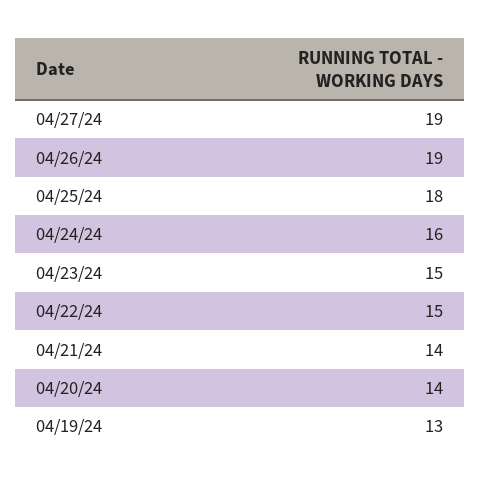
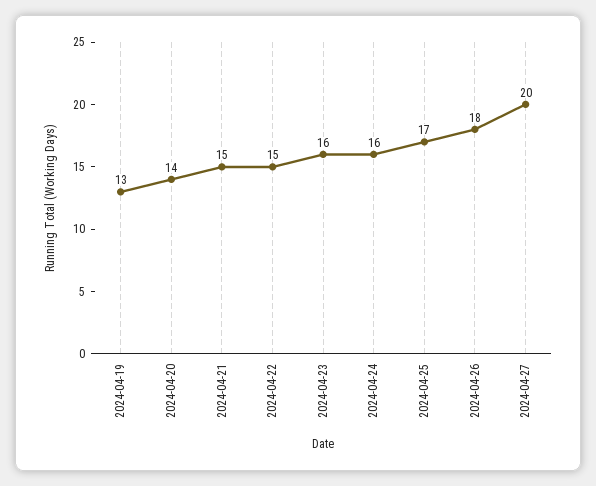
  {
-   "04/27/24": 19,
+   "04/27/24": 20,
-   "04/26/24": 19,
+   "04/26/24": 18,
-   "04/25/24": 18,
+   "04/25/24": 17,
    "04/24/24": 16,
-   "04/23/24": 15,
+   "04/23/24": 16,
    "04/22/24": 15,
-   "04/21/24": 14,
+   "04/21/24": 15,
    "04/20/24": 14,
    "04/19/24": 13
  }

